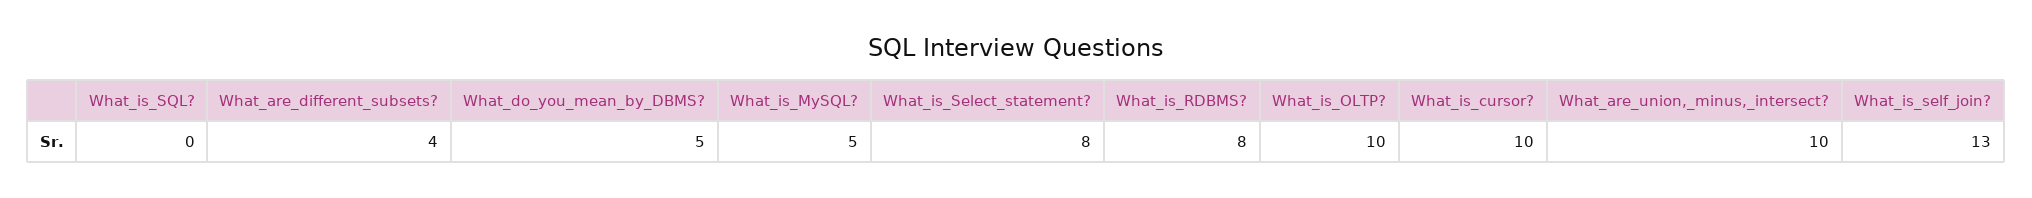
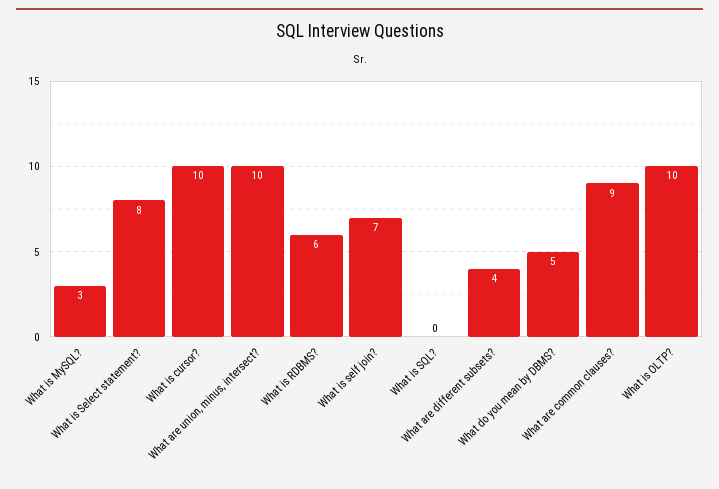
  {
    "What_is_SQL?": 0,
    "What_are_different_subsets?": 4,
    "What_do_you_mean_by_DBMS?": 5,
-   "What_is_MySQL?": 5,
+   "What_is_MySQL?": 3,
    "What_is_Select_statement?": 8,
-   "What_is_RDBMS?": 8,
+   "What_is_RDBMS?": 6,
    "What_is_OLTP?": 10,
    "What_is_cursor?": 10,
    "What_are_union,_minus,_intersect?": 10,
-   "What_is_self_join?": 13
+   "What_is_self_join?": 7,
+   "What are common clauses?": 9
  }

